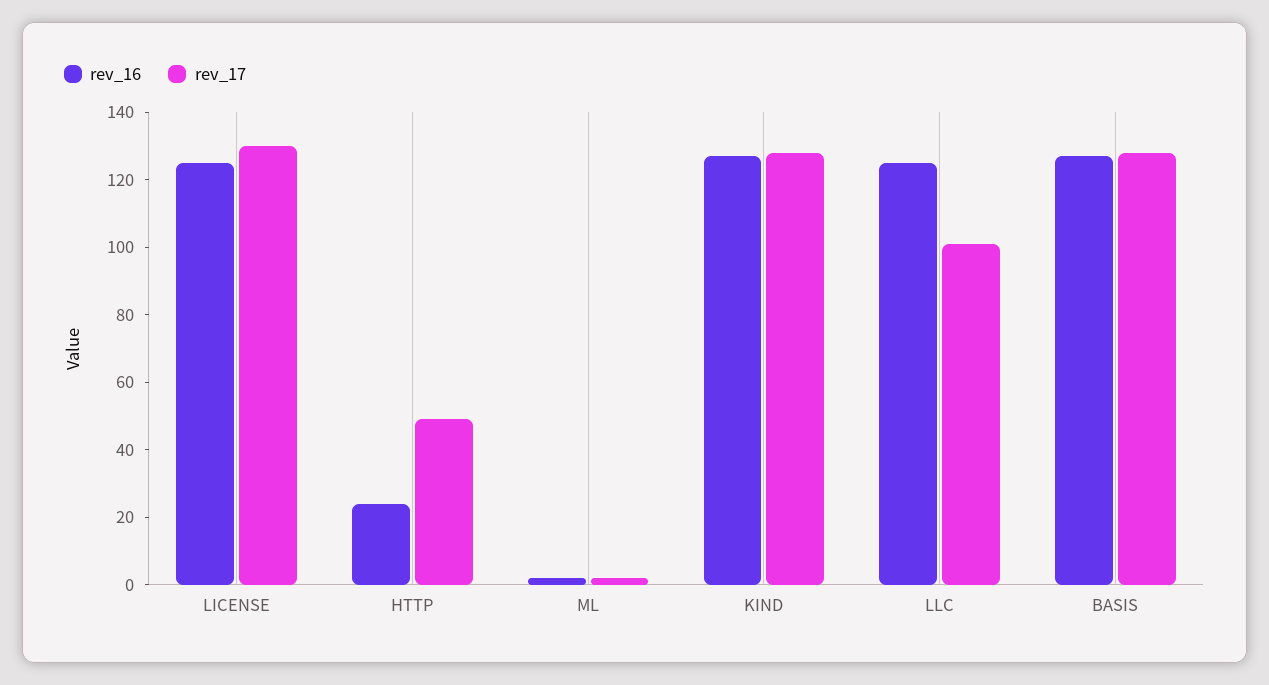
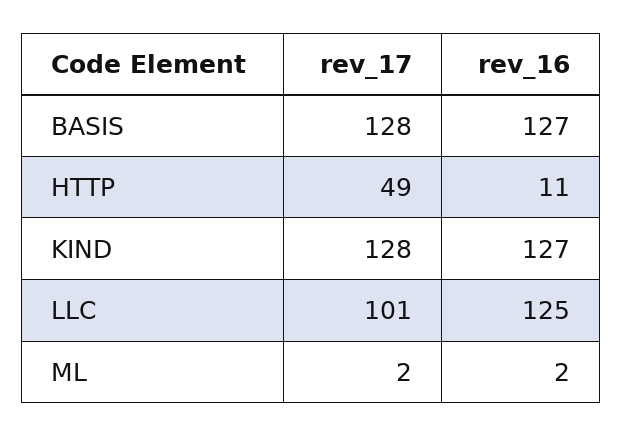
  {
    "rev_16": {
-     "LICENSE": 125,
-     "HTTP": 25,
+     "HTTP": 11,
      "ML": 2,
      "KIND": 127,
      "LLC": 125,
      "BASIS": 127
    },
    "rev_17": {
-     "LICENSE": 130,
      "HTTP": 49,
      "ML": 2,
      "KIND": 128,
      "LLC": 101,
      "BASIS": 128
    }
  }

